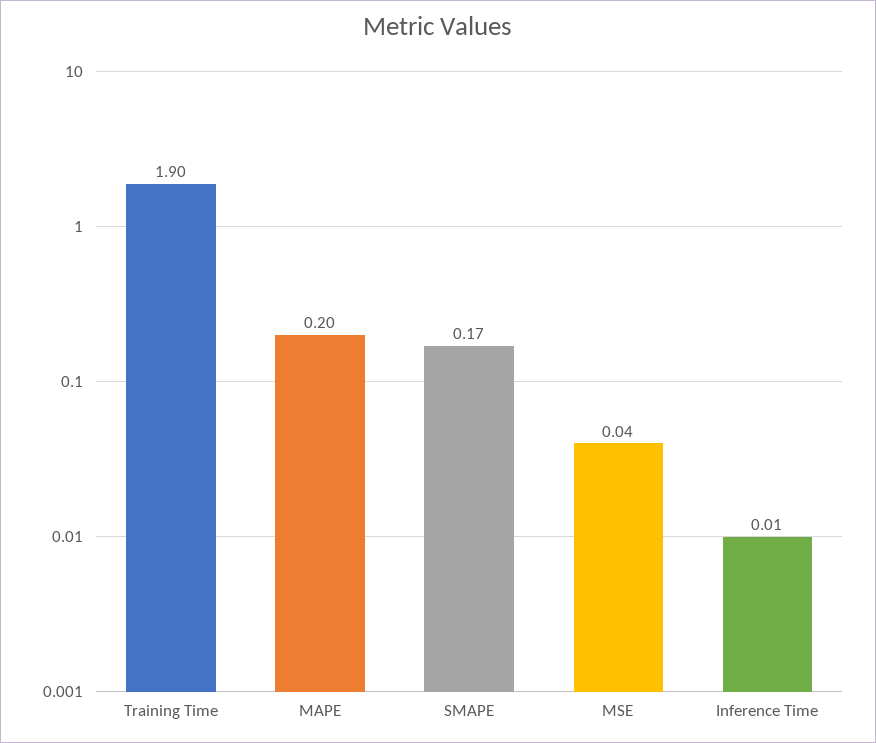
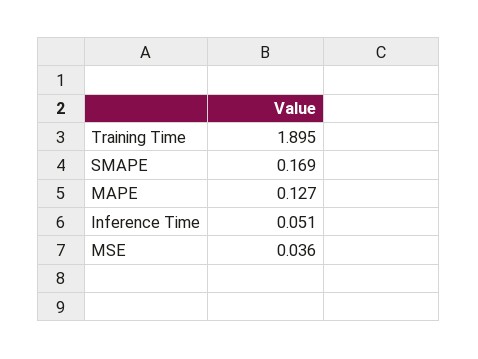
  {
    "Training Time": 1.895,
-   "MAPE": 0.2,
+   "MAPE": 0.127,
    "SMAPE": 0.169,
    "MSE": 0.036,
-   "Inference Time": 0.01
+   "Inference Time": 0.051
  }

